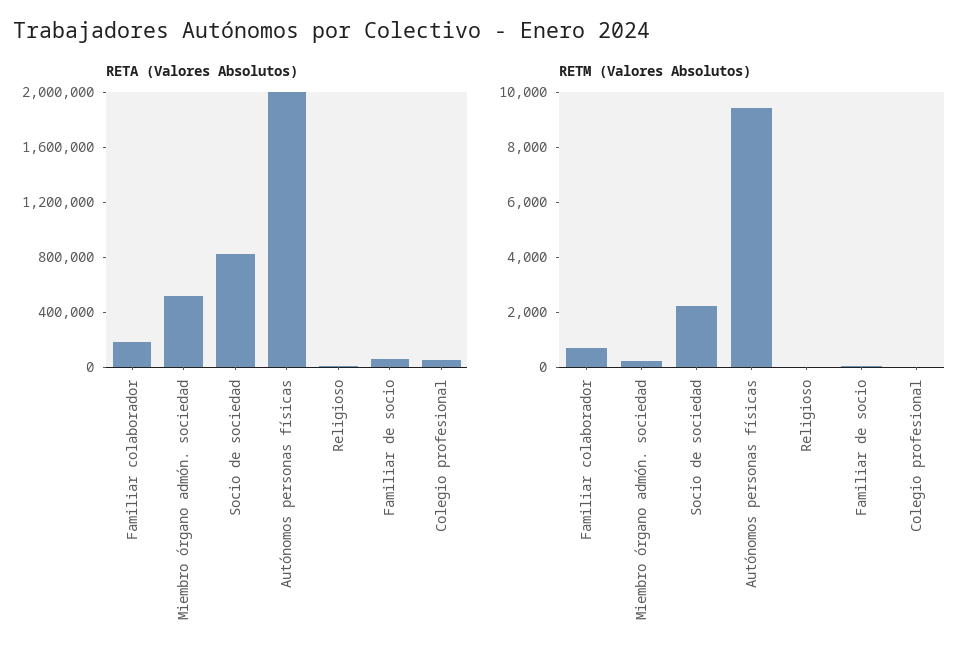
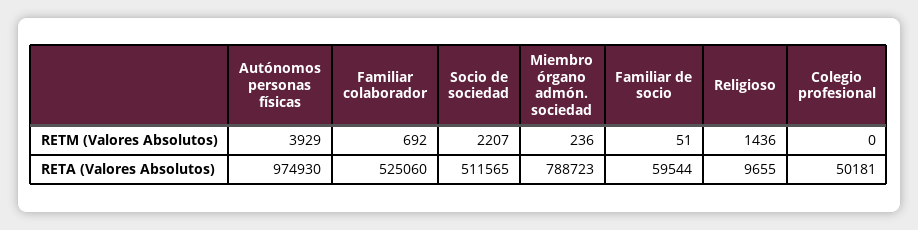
  {
    "RETA (Valores Absolutos)": {
-     "Familiar colaborador": 200000,
+     "Familiar colaborador": 525060,
-     "Miembro órgano admón. sociedad": 500000,
+     "Miembro órgano admón. sociedad": 788723,
-     "Socio de sociedad": 800000,
+     "Socio de sociedad": 511565,
-     "Autónomos personas físicas": 2000000,
+     "Autónomos personas físicas": 974930,
      "Religioso": 9655,
      "Familiar de socio": 59544,
      "Colegio profesional": 50181
    },
    "RETM (Valores Absolutos)": {
      "Familiar colaborador": 692,
      "Miembro órgano admón. sociedad": 236,
      "Socio de sociedad": 2207,
-     "Autónomos personas físicas": 9500,
+     "Autónomos personas físicas": 3929,
-     "Religioso": 0,
+     "Religioso": 1436,
      "Familiar de socio": 51,
      "Colegio profesional": 0
    }
  }

